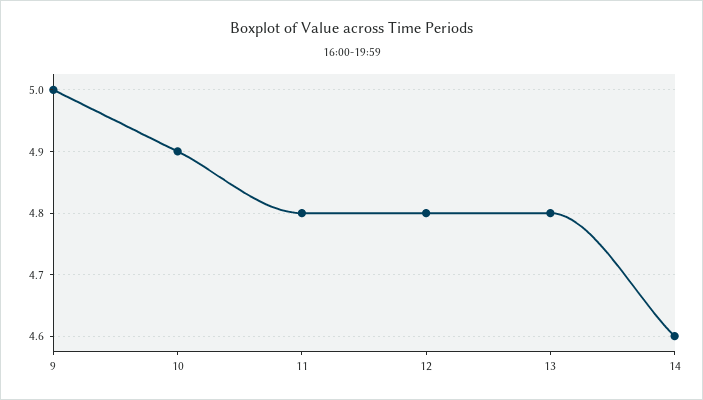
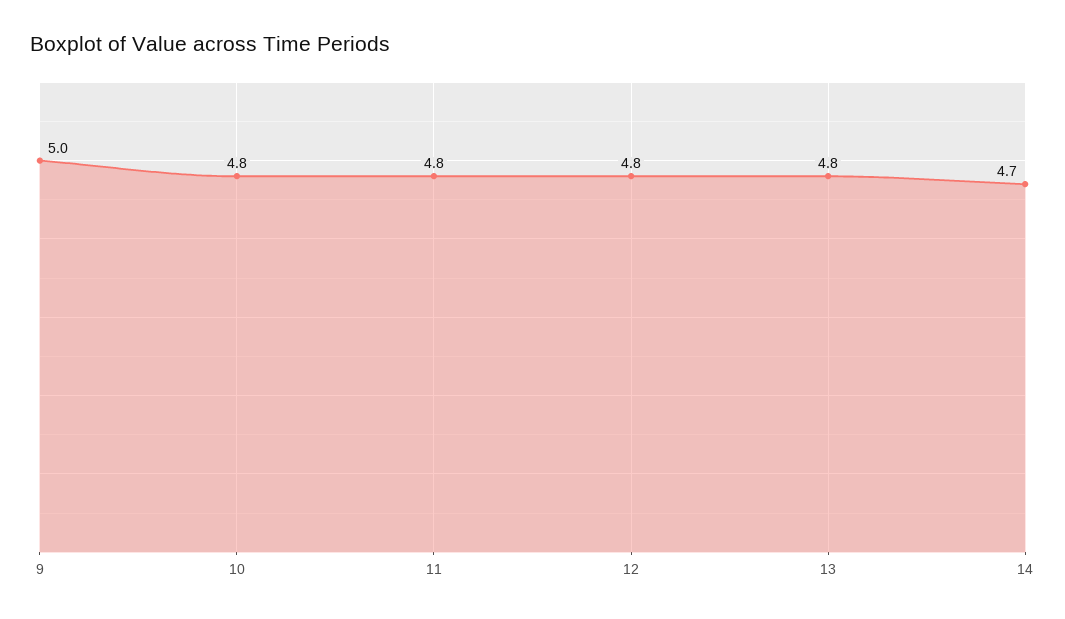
  {
    "9": 5,
-   "10": 4.9,
+   "10": 4.8,
    "11": 4.8,
    "12": 4.8,
    "13": 4.8,
-   "14": 4.6
+   "14": 4.7
  }

